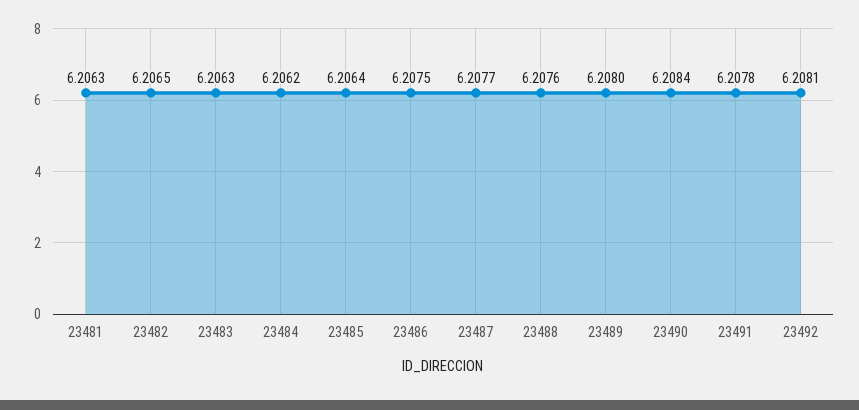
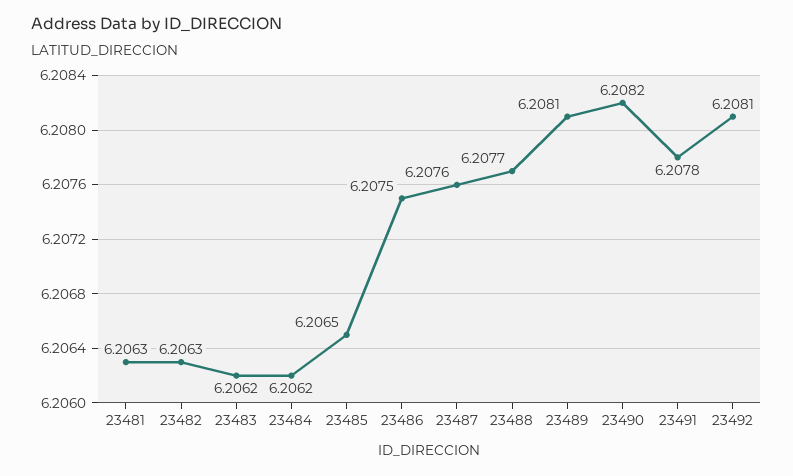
  {
    "23481": 6.2063,
-   "23482": 6.2065,
+   "23482": 6.2063,
-   "23483": 6.2063,
+   "23483": 6.2062,
    "23484": 6.2062,
-   "23485": 6.2064,
+   "23485": 6.2065,
    "23486": 6.2075,
-   "23487": 6.2077,
+   "23487": 6.2076,
-   "23488": 6.2076,
+   "23488": 6.2077,
-   "23489": 6.208,
+   "23489": 6.2081,
-   "23490": 6.2084,
+   "23490": 6.2082,
    "23491": 6.2078,
    "23492": 6.2081
  }

